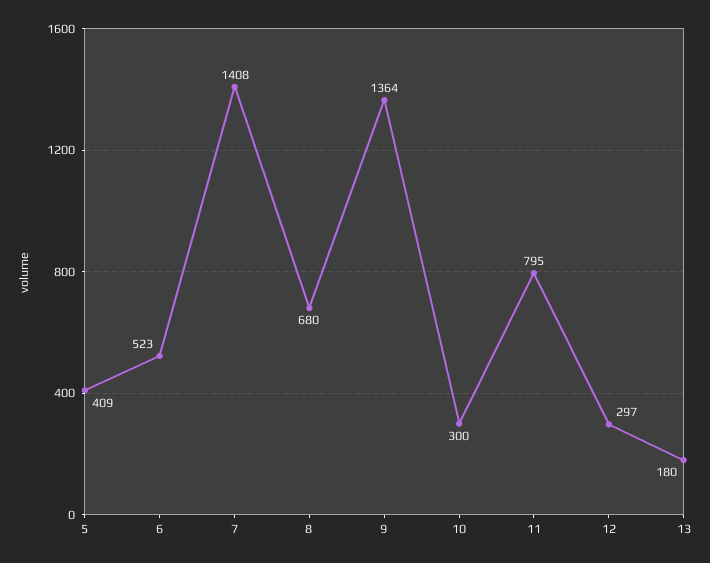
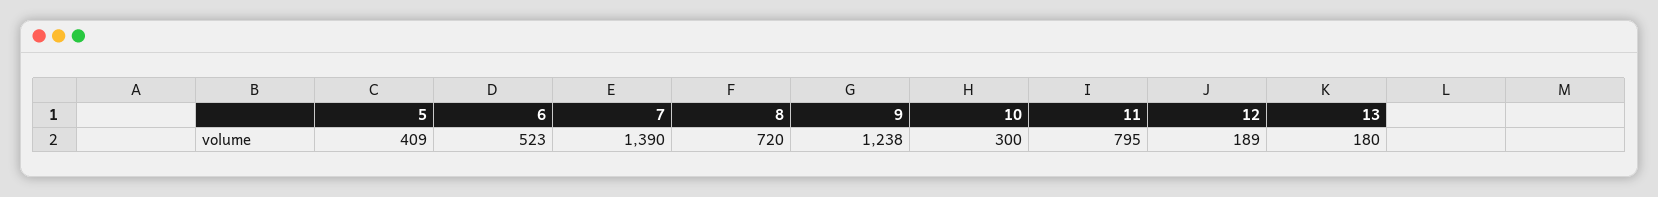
  {
    "5": 409,
    "6": 523,
-   "7": 1408,
+   "7": 1390,
-   "8": 680,
+   "8": 720,
-   "9": 1364,
+   "9": 1238,
    "10": 300,
    "11": 795,
-   "12": 297,
+   "12": 189,
    "13": 180
  }

